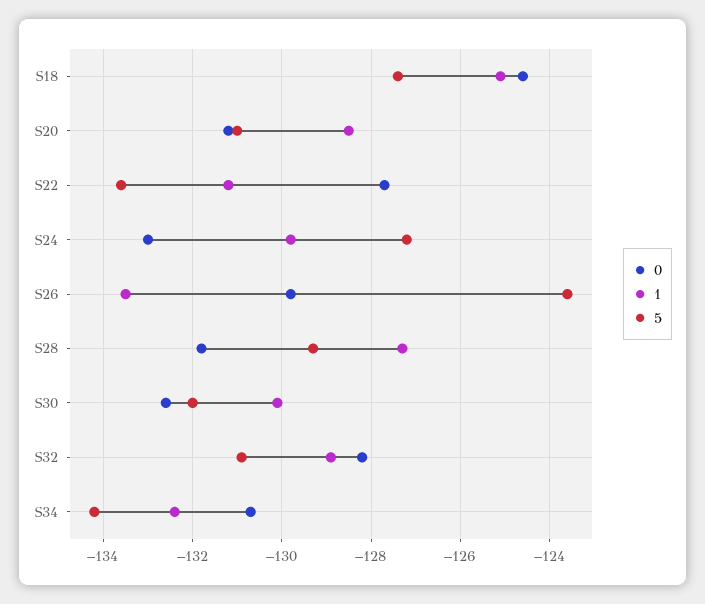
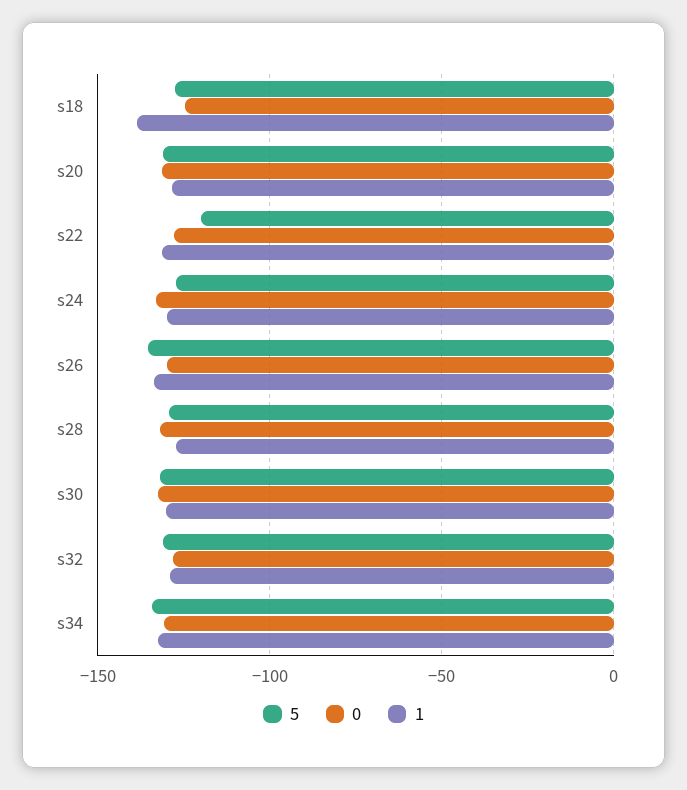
  {
    "0": {
      "S18": -124.5,
      "S20": -131,
      "S22": -127.5,
      "S24": -133,
      "S26": -130,
      "S28": -132,
      "S30": -132.5,
      "S32": -128,
      "S34": -130.5
    },
    "1": {
-     "S18": -125,
+     "S18": -140,
      "S20": -128.5,
      "S22": -131,
      "S24": -130,
      "S26": -133.5,
      "S28": -127.5,
      "S30": -130,
      "S32": -129,
      "S34": -132.5
    },
    "5": {
      "S18": -127.5,
      "S20": -131,
-     "S22": -133.5,
+     "S22": -120,
      "S24": -127,
-     "S26": -123.5,
+     "S26": -135,
      "S28": -129.5,
      "S30": -132,
      "S32": -131,
      "S34": -134
    }
  }

